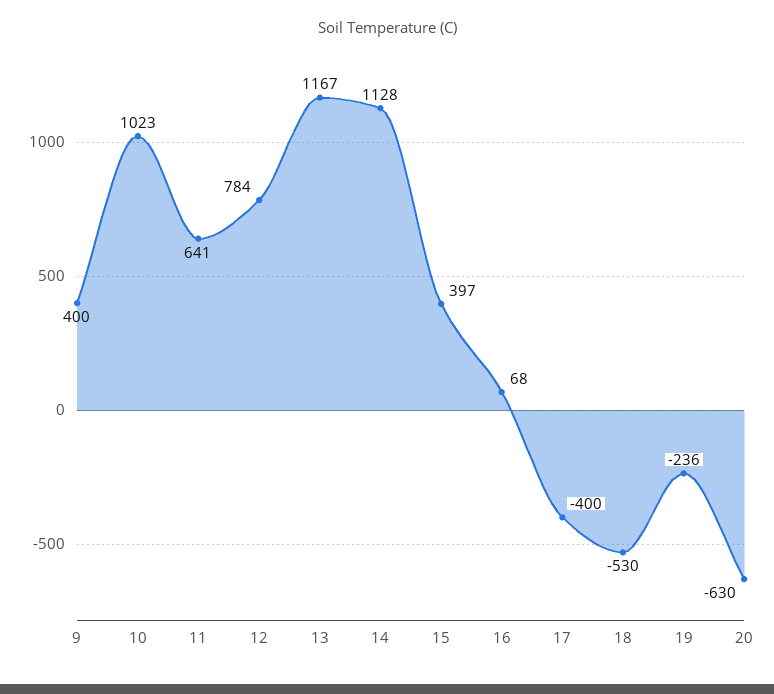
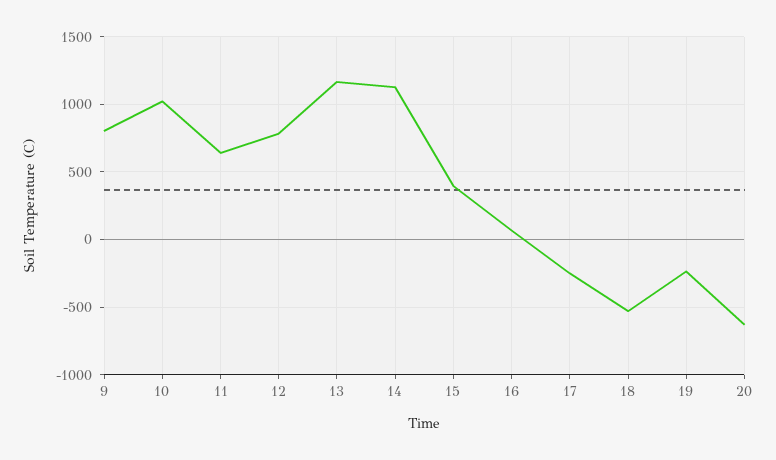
  {
-   "9": 400,
+   "9": 800,
    "10": 1023,
    "11": 641,
    "12": 784,
    "13": 1167,
    "14": 1128,
    "15": 397,
    "16": 68,
-   "17": -400,
+   "17": -250,
    "18": -530,
    "19": -236,
    "20": -630
  }

